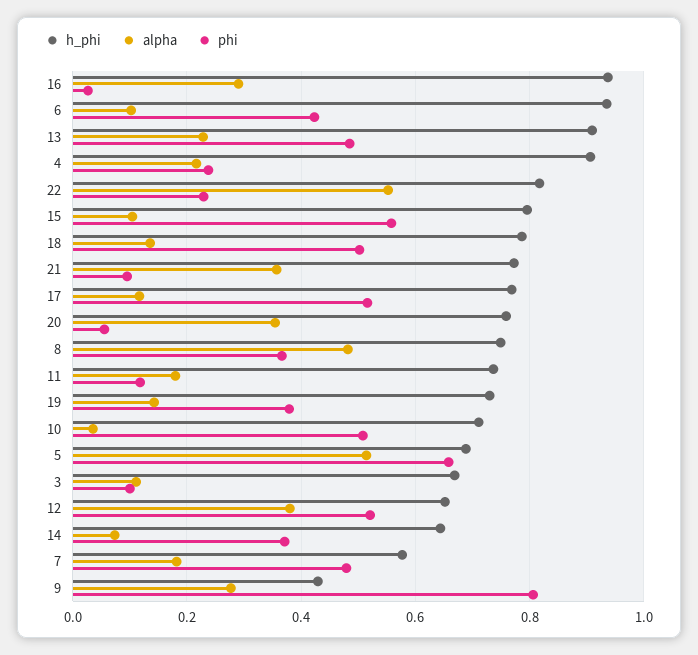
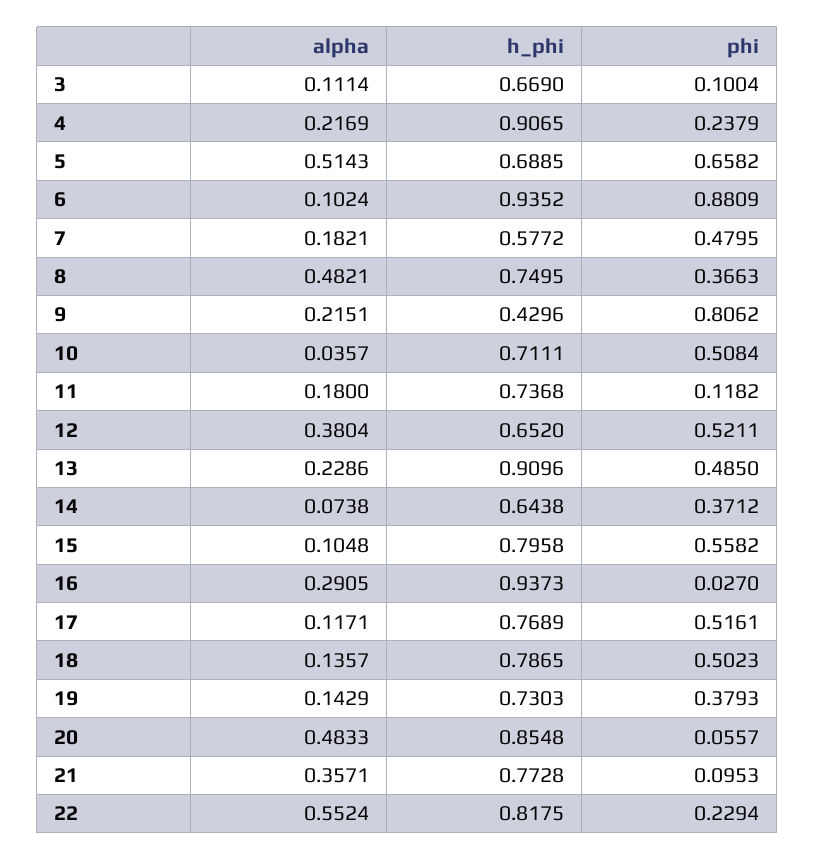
  {
    "h_phi": {
      "16": 0.9373,
      "6": 0.9352,
      "13": 0.9096,
      "4": 0.9065,
      "22": 0.8175,
      "15": 0.7958,
      "18": 0.7865,
      "21": 0.7728,
      "17": 0.7689,
-     "20": 0.76,
+     "20": 0.8548,
      "8": 0.7495,
      "11": 0.7368,
      "19": 0.7303,
      "10": 0.7111,
      "5": 0.6885,
      "3": 0.669,
      "12": 0.652,
      "14": 0.6438,
      "7": 0.5772,
      "9": 0.4296
    },
    "alpha": {
      "16": 0.2905,
      "6": 0.1024,
      "13": 0.2286,
      "4": 0.2169,
      "22": 0.5524,
      "15": 0.1048,
      "18": 0.1357,
      "21": 0.3571,
      "17": 0.1171,
-     "20": 0.36,
+     "20": 0.4833,
      "8": 0.4821,
      "11": 0.18,
      "19": 0.1429,
      "10": 0.0357,
      "5": 0.5143,
      "3": 0.1114,
      "12": 0.3804,
      "14": 0.0738,
      "7": 0.1821,
-     "9": 0.28
+     "9": 0.2151
    },
    "phi": {
      "16": 0.027,
-     "6": 0.42,
+     "6": 0.8809,
      "13": 0.485,
      "4": 0.2379,
      "22": 0.2294,
      "15": 0.5582,
      "18": 0.5023,
      "21": 0.0953,
      "17": 0.5161,
      "20": 0.0557,
      "8": 0.3663,
      "11": 0.1182,
      "19": 0.3793,
      "10": 0.5084,
      "5": 0.6582,
      "3": 0.1004,
      "12": 0.5211,
      "14": 0.3712,
      "7": 0.4795,
      "9": 0.8062
    }
  }

